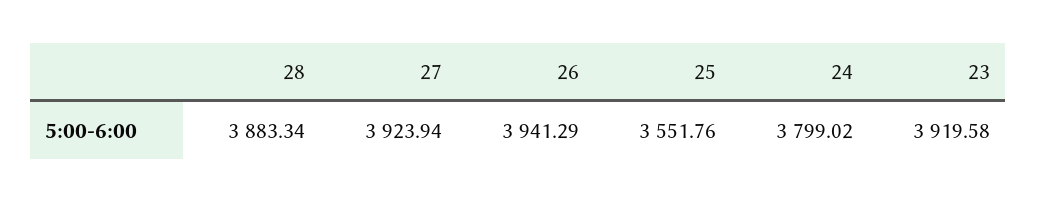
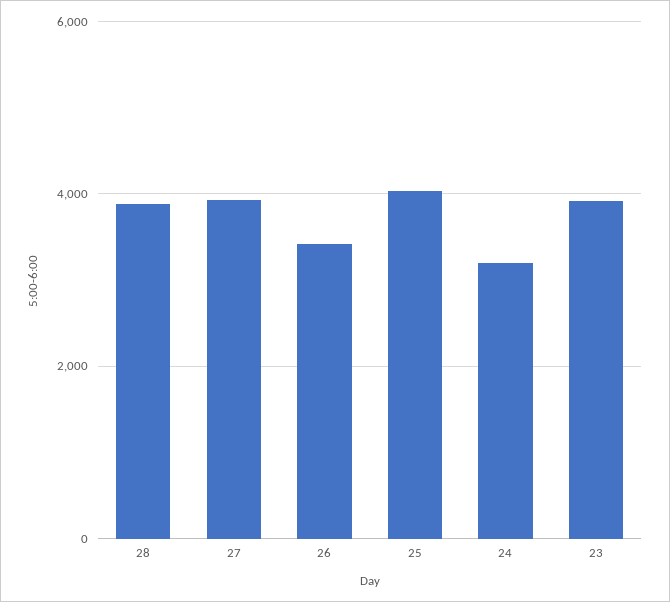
  {
    "28": 3883.34,
    "27": 3923.94,
-   "26": 3941.29,
+   "26": 3400,
-   "25": 3551.76,
+   "25": 4000,
-   "24": 3799.02,
+   "24": 3200,
    "23": 3919.58
  }

